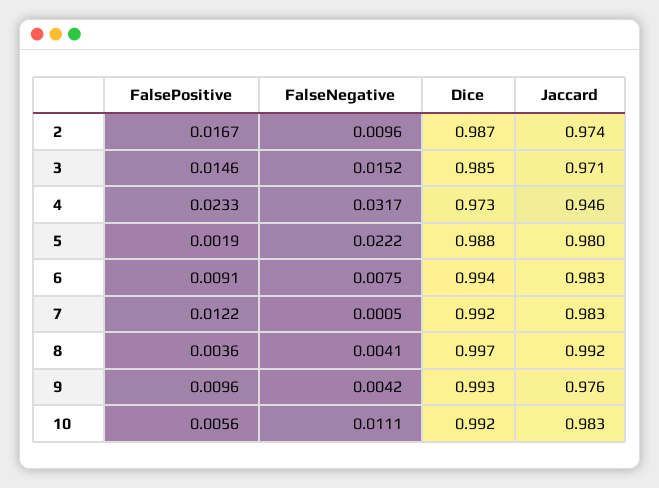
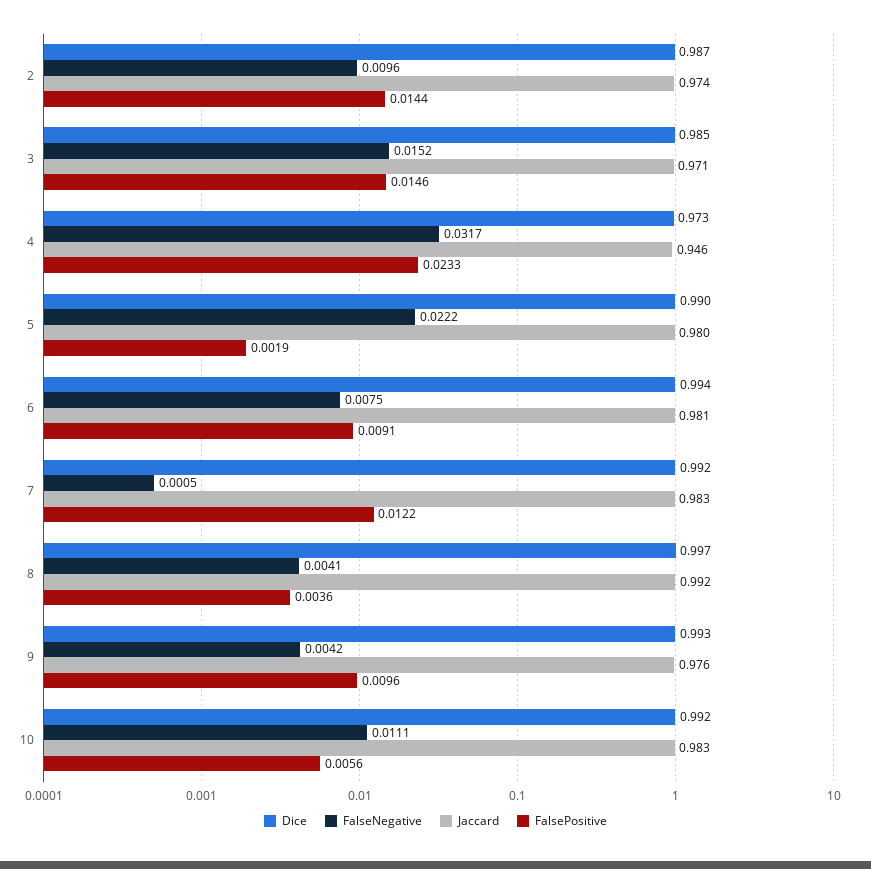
  {
    "FalsePositive": {
-     "2": 0.0167,
+     "2": 0.0144,
      "3": 0.0146,
      "4": 0.0233,
      "5": 0.0019,
      "6": 0.0091,
      "7": 0.0122,
      "8": 0.0036,
      "9": 0.0096,
      "10": 0.0056
    },
    "FalseNegative": {
      "2": 0.0096,
      "3": 0.0152,
      "4": 0.0317,
      "5": 0.0222,
      "6": 0.0075,
      "7": 0.0005,
      "8": 0.0041,
      "9": 0.0042,
      "10": 0.0111
    },
    "Dice": {
      "2": 0.987,
      "3": 0.985,
      "4": 0.973,
-     "5": 0.988,
+     "5": 0.99,
      "6": 0.994,
      "7": 0.992,
      "8": 0.997,
      "9": 0.993,
      "10": 0.992
    },
    "Jaccard": {
      "2": 0.974,
      "3": 0.971,
      "4": 0.946,
      "5": 0.98,
-     "6": 0.983,
+     "6": 0.981,
      "7": 0.983,
      "8": 0.992,
      "9": 0.976,
      "10": 0.983
    }
  }

